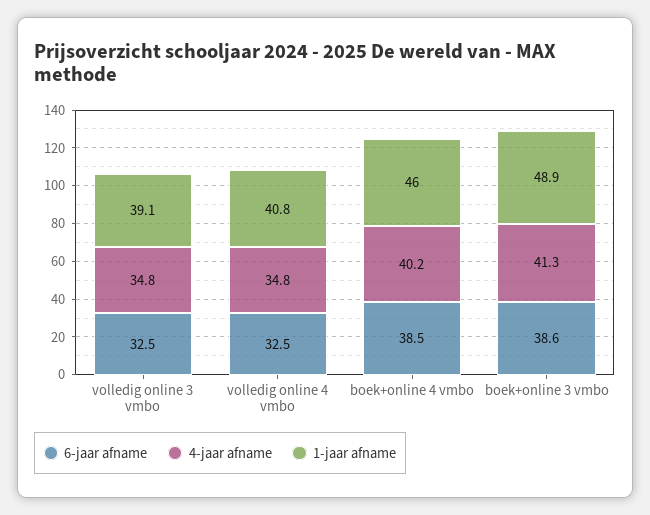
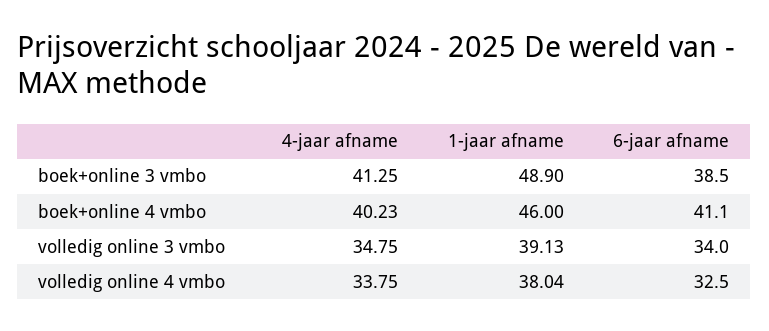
  {
    "6-jaar afname": {
-     "volledig online 3 vmbo": 32.5,
+     "volledig online 3 vmbo": 34,
      "volledig online 4 vmbo": 32.5,
-     "boek+online 4 vmbo": 38.5,
+     "boek+online 4 vmbo": 41.1,
-     "boek+online 3 vmbo": 38.6
+     "boek+online 3 vmbo": 38.5
    },
    "4-jaar afname": {
      "volledig online 3 vmbo": 34.75,
-     "volledig online 4 vmbo": 34.8,
+     "volledig online 4 vmbo": 33.75,
      "boek+online 4 vmbo": 40.23,
      "boek+online 3 vmbo": 41.25
    },
    "1-jaar afname": {
      "volledig online 3 vmbo": 39.13,
-     "volledig online 4 vmbo": 40.8,
+     "volledig online 4 vmbo": 38.04,
      "boek+online 4 vmbo": 46,
      "boek+online 3 vmbo": 48.9
    }
  }

